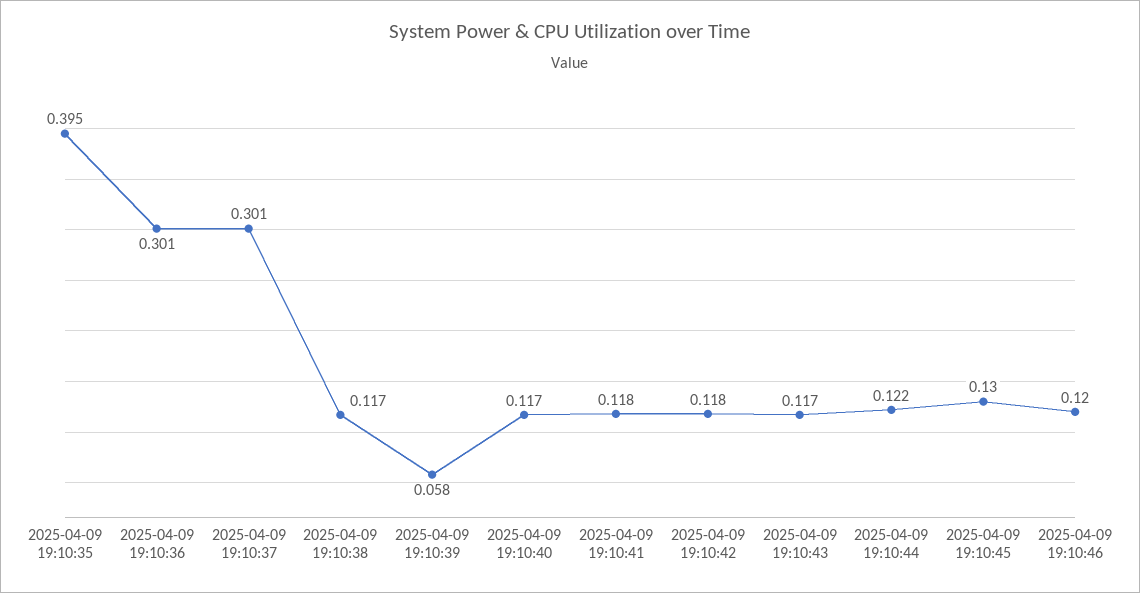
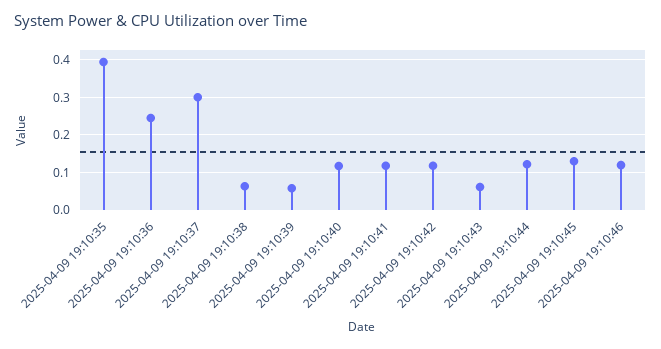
  {
    "2025-04-09 19:10:35": 0.395,
-   "2025-04-09 19:10:36": 0.301,
+   "2025-04-09 19:10:36": 0.24,
    "2025-04-09 19:10:37": 0.301,
-   "2025-04-09 19:10:38": 0.117,
+   "2025-04-09 19:10:38": 0.06,
    "2025-04-09 19:10:39": 0.058,
    "2025-04-09 19:10:40": 0.117,
    "2025-04-09 19:10:41": 0.118,
    "2025-04-09 19:10:42": 0.118,
-   "2025-04-09 19:10:43": 0.117,
+   "2025-04-09 19:10:43": 0.06,
    "2025-04-09 19:10:44": 0.122,
    "2025-04-09 19:10:45": 0.13,
    "2025-04-09 19:10:46": 0.12
  }

